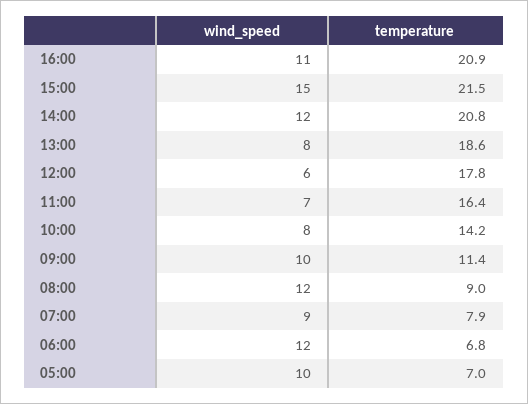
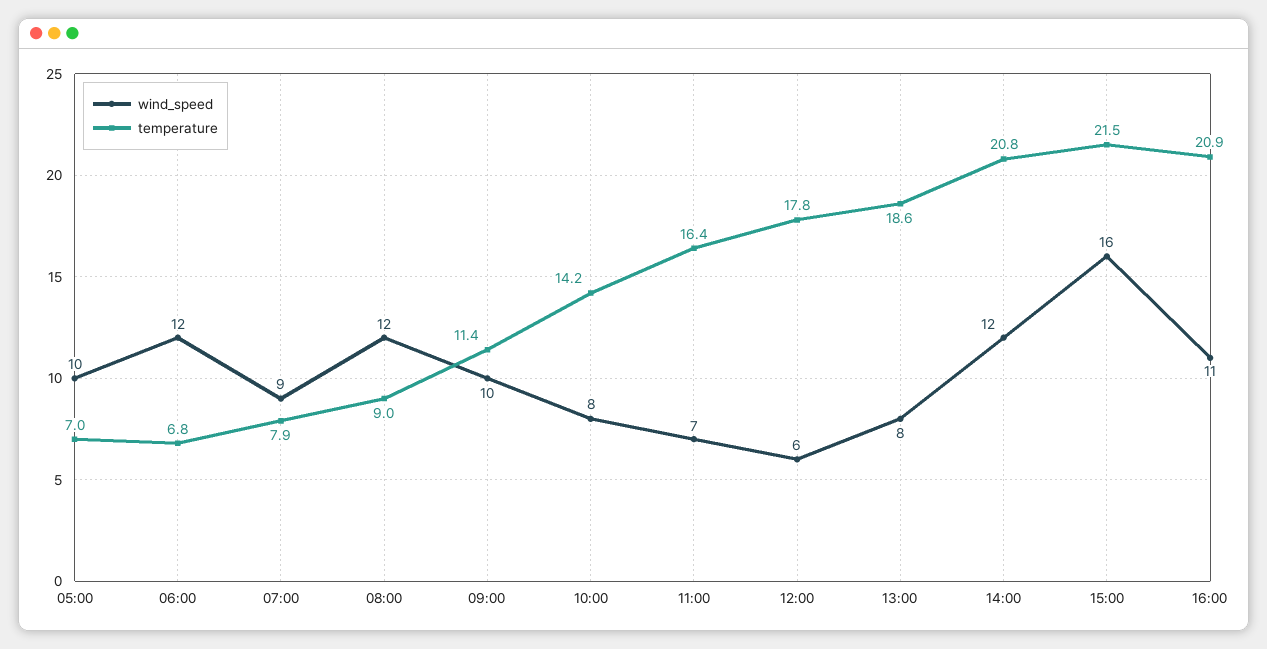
  {
    "wind_speed": {
      "16:00": 11,
-     "15:00": 15,
+     "15:00": 16,
      "14:00": 12,
      "13:00": 8,
      "12:00": 6,
      "11:00": 7,
      "10:00": 8,
      "09:00": 10,
      "08:00": 12,
      "07:00": 9,
      "06:00": 12,
      "05:00": 10
    },
    "temperature": {
      "16:00": 20.9,
      "15:00": 21.5,
      "14:00": 20.8,
      "13:00": 18.6,
      "12:00": 17.8,
      "11:00": 16.4,
      "10:00": 14.2,
      "09:00": 11.4,
      "08:00": 9,
      "07:00": 7.9,
      "06:00": 6.8,
      "05:00": 7
    }
  }

